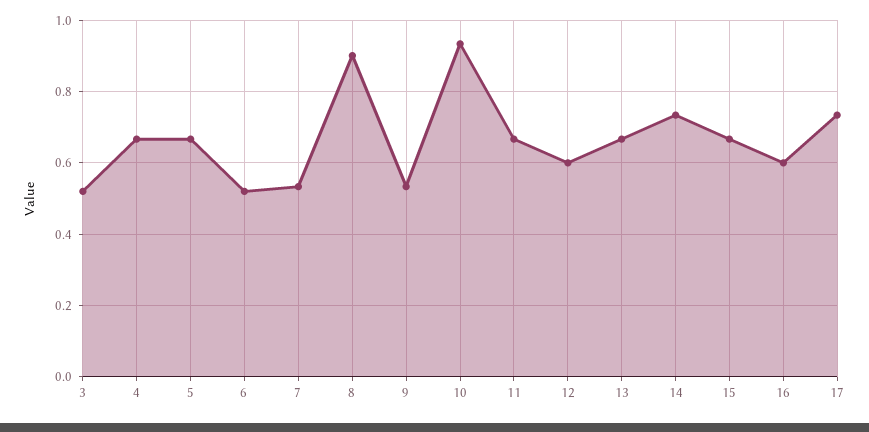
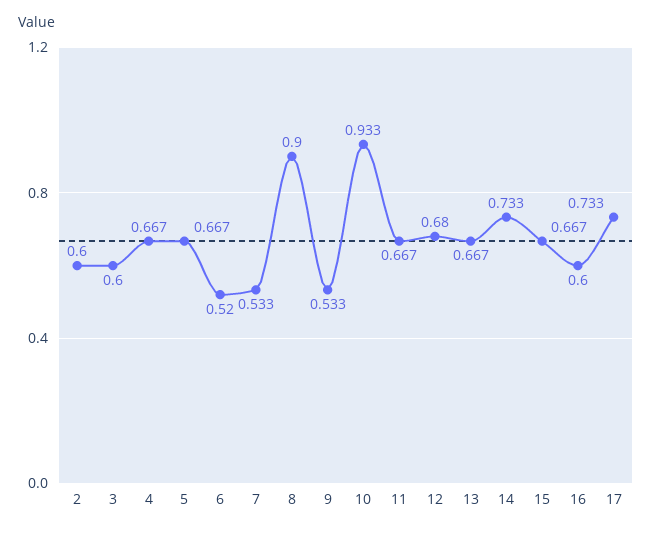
  {
-   "3": 0.52,
+   "3": 0.6,
    "4": 0.667,
    "5": 0.667,
    "6": 0.52,
    "7": 0.533,
    "8": 0.9,
    "9": 0.533,
    "10": 0.933,
    "11": 0.667,
-   "12": 0.6,
+   "12": 0.68,
    "13": 0.667,
    "14": 0.733,
    "15": 0.667,
    "16": 0.6,
-   "17": 0.733
+   "17": 0.733,
+   "2": 0.6
  }

